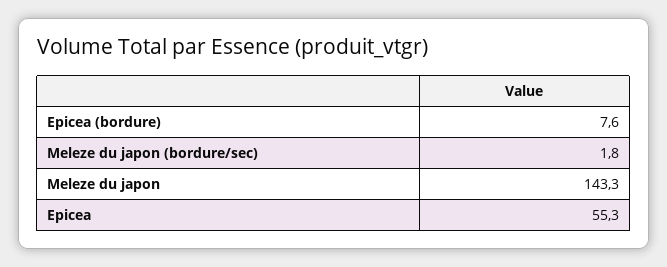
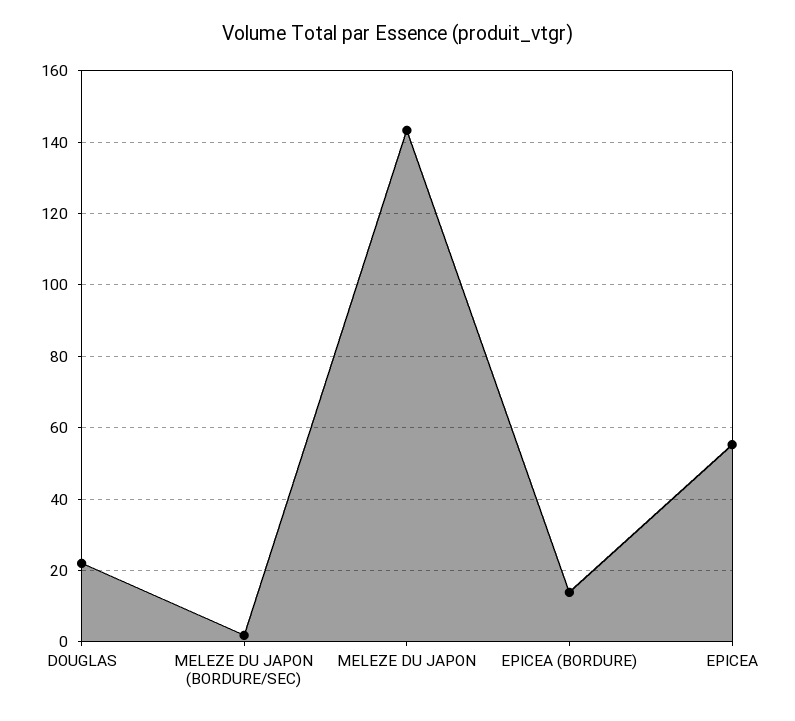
  {
-   "Epicea (bordure)": 7.6,
+   "Epicea (bordure)": 14,
    "Meleze du japon (bordure/sec)": 1.8,
    "Meleze du japon": 143.3,
-   "Epicea": 55.3
+   "Epicea": 55.3,
+   "DOUGLAS": 22
  }

